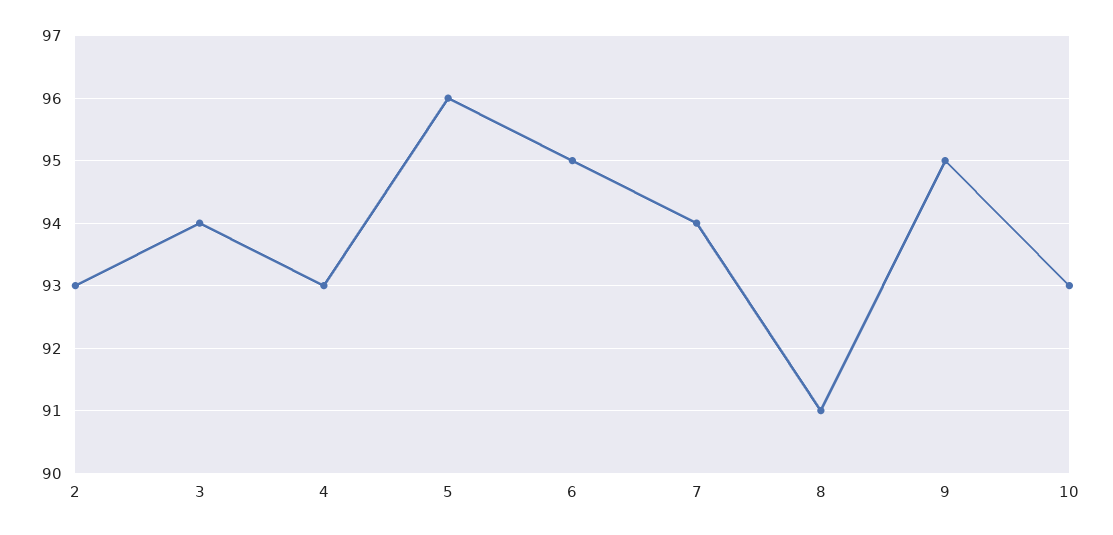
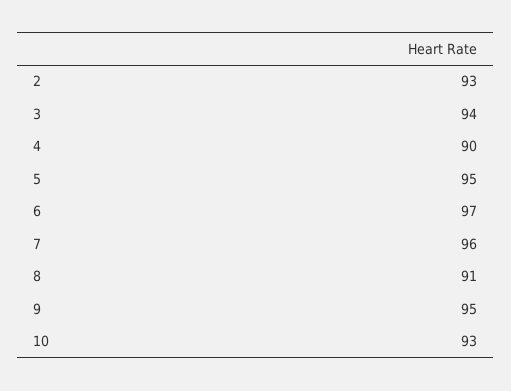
  {
    "2": 93,
    "3": 94,
-   "4": 93,
+   "4": 90,
-   "5": 96,
+   "5": 95,
-   "6": 95,
+   "6": 97,
-   "7": 94,
+   "7": 96,
    "8": 91,
    "9": 95,
    "10": 93
  }

